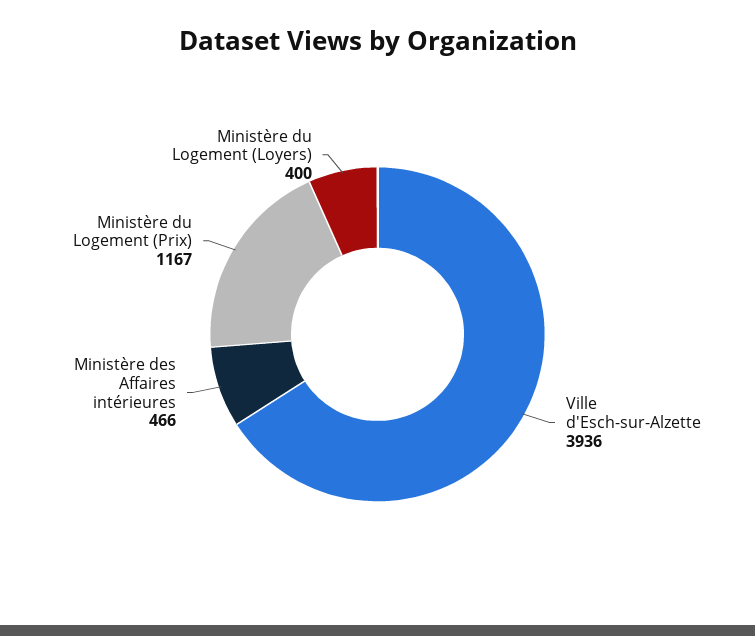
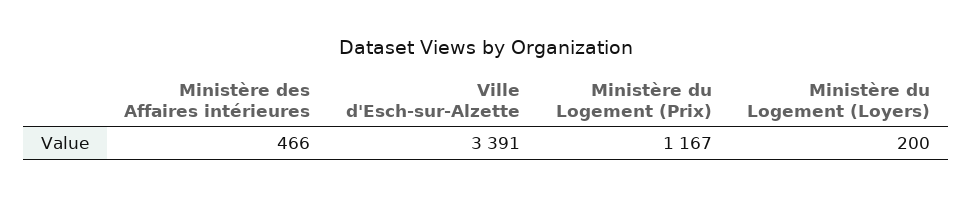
  {
-   "Ville d'Esch-sur-Alzette": 3936,
+   "Ville d'Esch-sur-Alzette": 3391,
    "Ministère des Affaires intérieures": 466,
    "Ministère du Logement (Prix)": 1167,
-   "Ministère du Logement (Loyers)": 400
+   "Ministère du Logement (Loyers)": 200
  }

